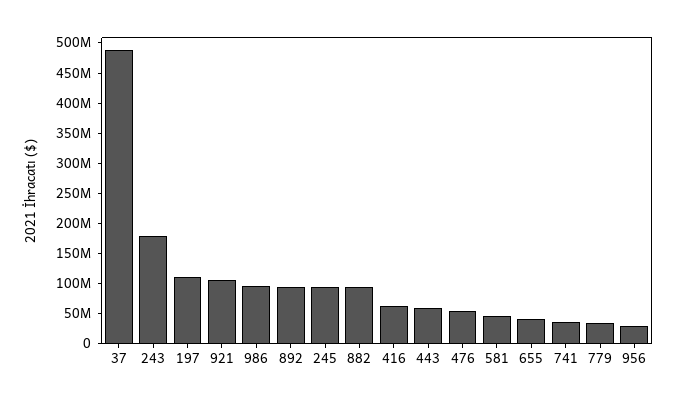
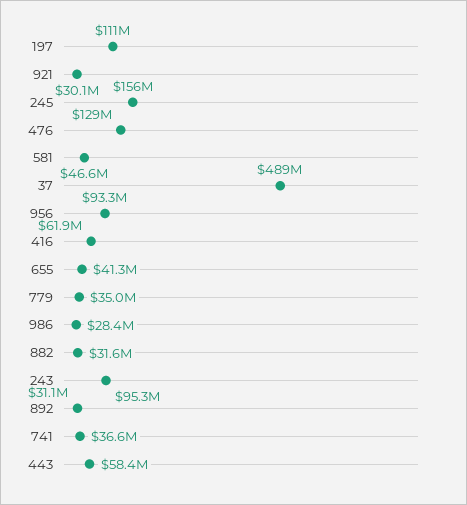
  {
    "37": 489000000,
-   "243": 175000000,
+   "243": 95300000,
    "197": 111000000,
-   "921": 100000000,
+   "921": 30100000,
-   "986": 100000000,
+   "986": 28400000,
-   "892": 100000000,
+   "892": 31100000,
-   "245": 100000000,
+   "245": 156000000,
-   "882": 100000000,
+   "882": 31600000,
    "416": 61900000,
    "443": 58400000,
-   "476": 50000000,
+   "476": 129000000,
    "581": 46600000,
    "655": 41300000,
    "741": 36600000,
    "779": 35000000,
-   "956": 25000000
+   "956": 93300000
  }

